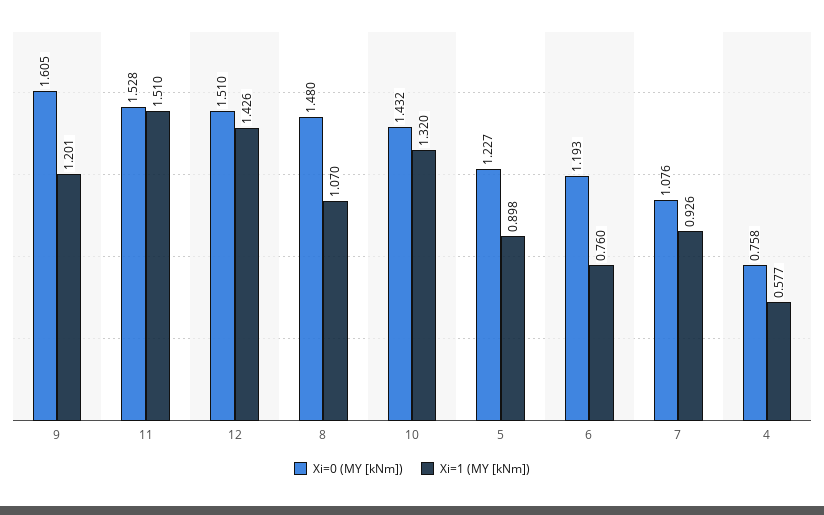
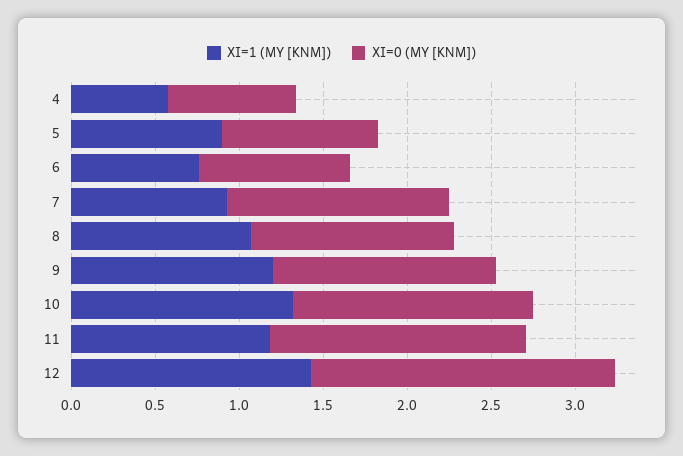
  {
    "Xi=0 (MY [kNm])": {
-     "9": 1.605,
+     "9": 1.3,
      "11": 1.528,
-     "12": 1.51,
+     "12": 1.8,
-     "8": 1.48,
+     "8": 1.2,
      "10": 1.432,
-     "5": 1.227,
+     "5": 0.9,
-     "6": 1.193,
+     "6": 0.9,
-     "7": 1.076,
+     "7": 1.3,
      "4": 0.758
    },
    "Xi=1 (MY [kNm])": {
      "9": 1.201,
-     "11": 1.51,
+     "11": 1.2,
      "12": 1.426,
      "8": 1.07,
      "10": 1.32,
      "5": 0.898,
      "6": 0.76,
      "7": 0.926,
      "4": 0.577
    }
  }

